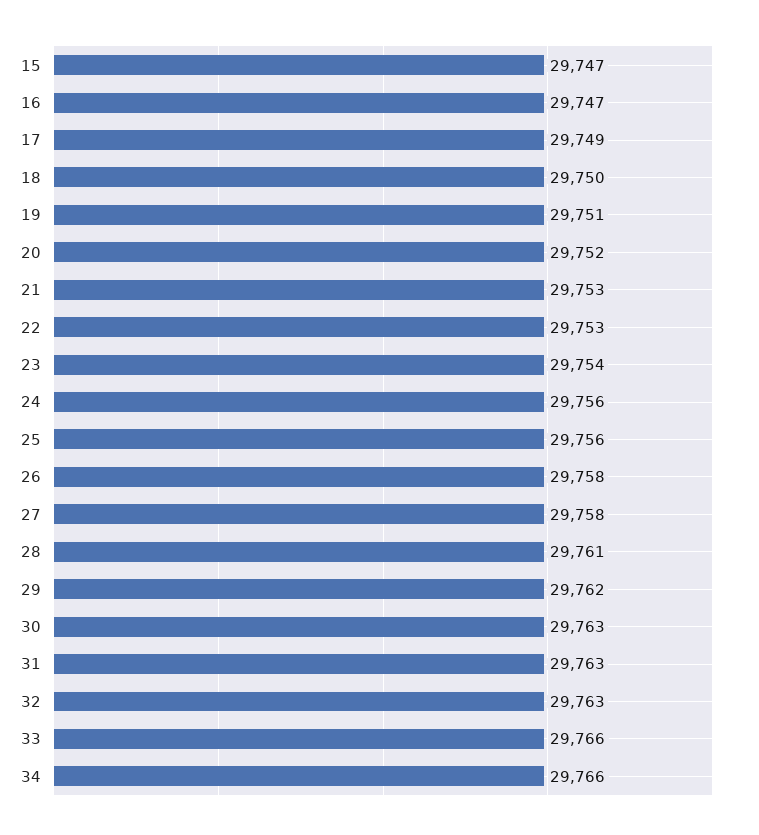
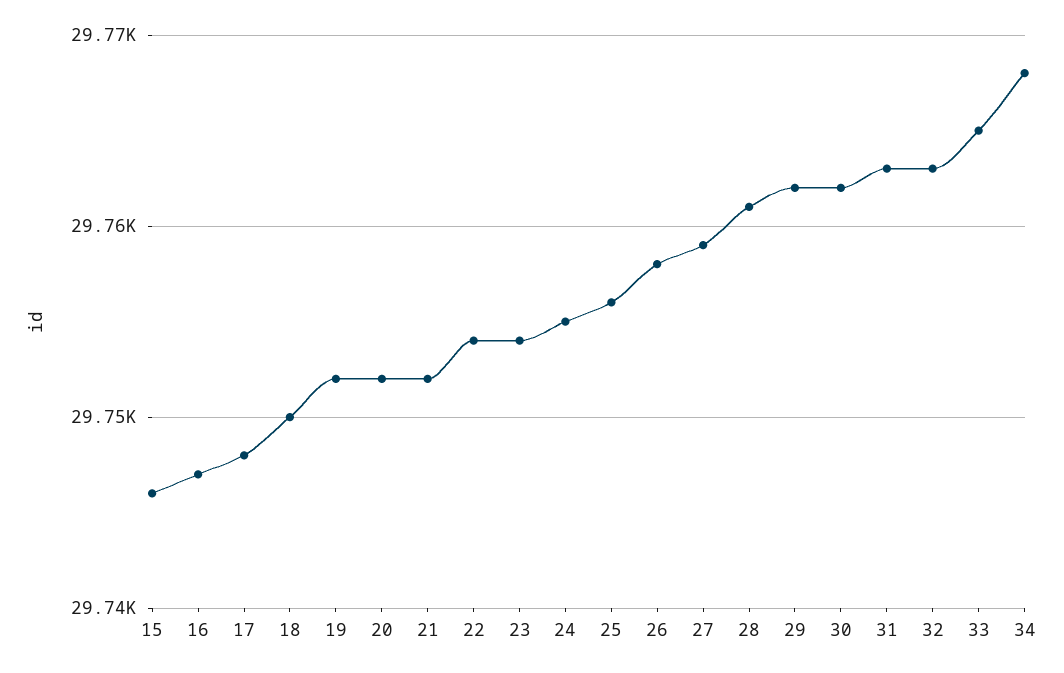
  {
-   "15": 29747,
+   "15": 29746,
    "16": 29747,
-   "17": 29749,
+   "17": 29748,
    "18": 29750,
-   "19": 29751,
+   "19": 29752,
    "20": 29752,
-   "21": 29753,
+   "21": 29752,
-   "22": 29753,
+   "22": 29754,
    "23": 29754,
-   "24": 29756,
+   "24": 29755,
    "25": 29756,
    "26": 29758,
-   "27": 29758,
+   "27": 29759,
    "28": 29761,
    "29": 29762,
-   "30": 29763,
+   "30": 29762,
    "31": 29763,
    "32": 29763,
-   "33": 29766,
+   "33": 29765,
-   "34": 29766
+   "34": 29768
  }

